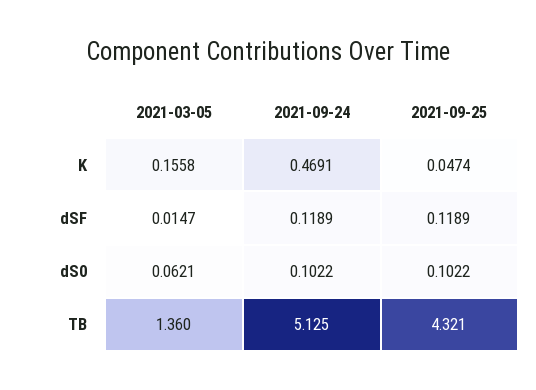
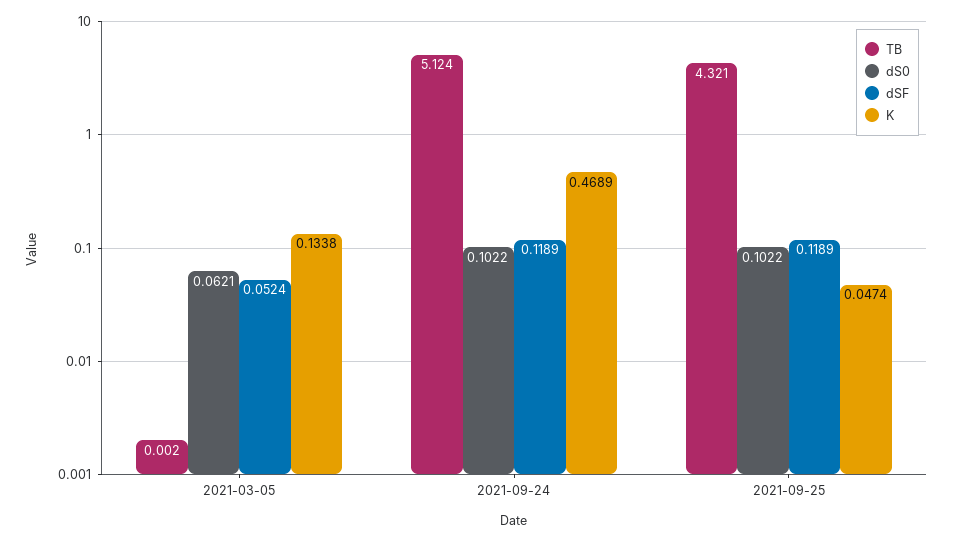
  {
    "K": {
-     "2021-03-05": 0.1558,
+     "2021-03-05": 0.1338,
-     "2021-09-24": 0.4691,
+     "2021-09-24": 0.4689,
      "2021-09-25": 0.0474
    },
    "dSF": {
-     "2021-03-05": 0.0147,
+     "2021-03-05": 0.0524,
      "2021-09-24": 0.1189,
      "2021-09-25": 0.1189
    },
    "dS0": {
      "2021-03-05": 0.0621,
      "2021-09-24": 0.1022,
      "2021-09-25": 0.1022
    },
    "TB": {
-     "2021-03-05": 1.36,
+     "2021-03-05": 0.002,
-     "2021-09-24": 5.125,
+     "2021-09-24": 5.124,
      "2021-09-25": 4.321
    }
  }

